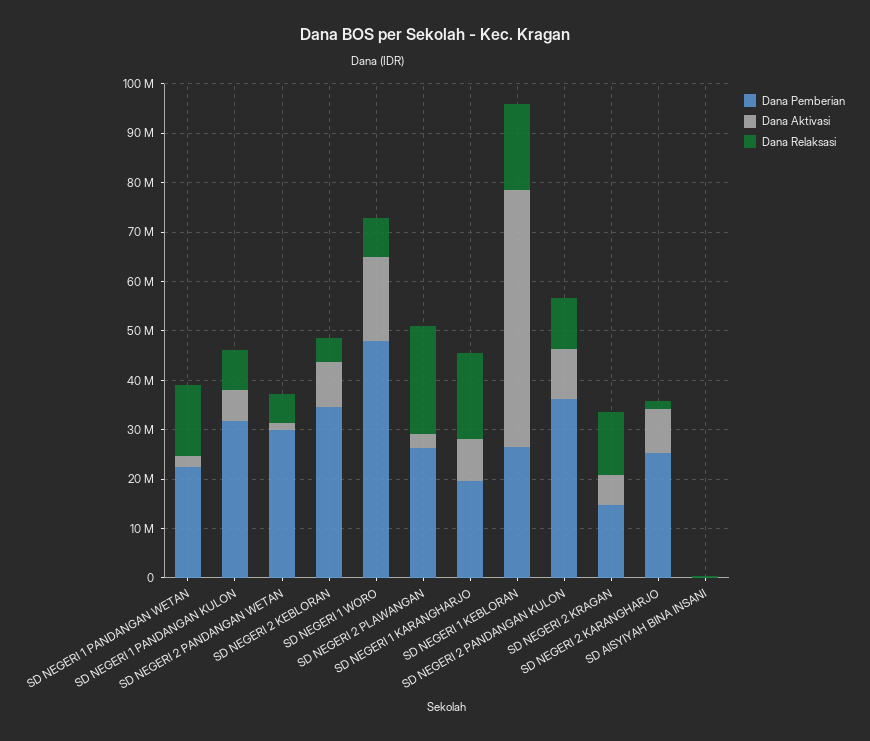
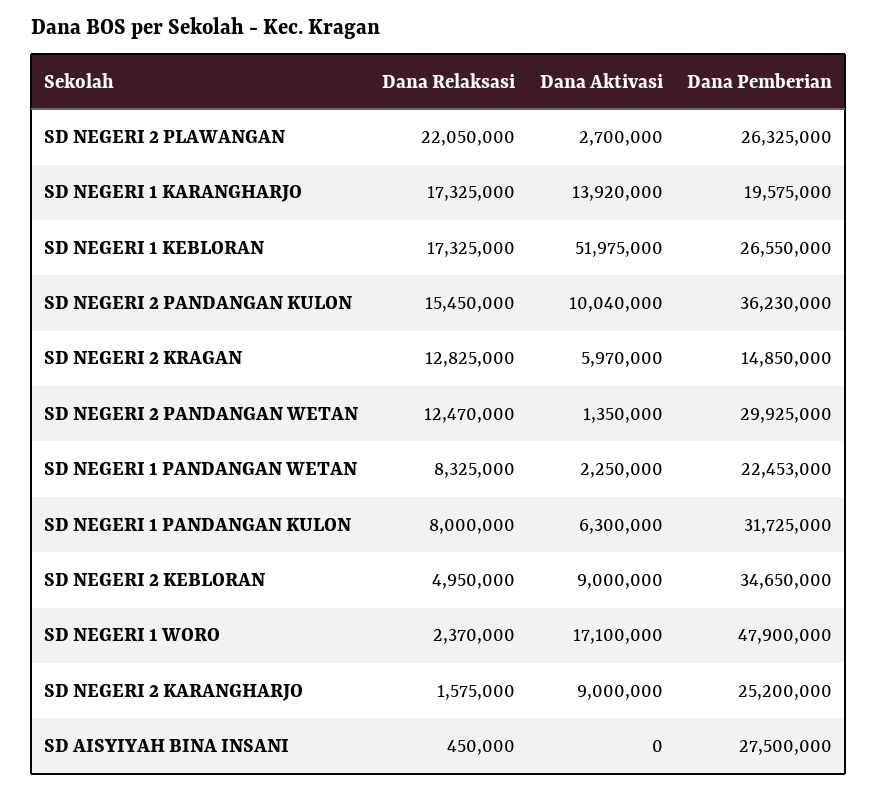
  {
    "Dana Pemberian": {
      "SD NEGERI 1 PANDANGAN WETAN": 22453000,
      "SD NEGERI 1 PANDANGAN KULON": 31725000,
      "SD NEGERI 2 PANDANGAN WETAN": 29925000,
      "SD NEGERI 2 KEBLORAN": 34650000,
      "SD NEGERI 1 WORO": 47900000,
      "SD NEGERI 2 PLAWANGAN": 26325000,
      "SD NEGERI 1 KARANGHARJO": 19575000,
      "SD NEGERI 1 KEBLORAN": 26550000,
      "SD NEGERI 2 PANDANGAN KULON": 36230000,
      "SD NEGERI 2 KRAGAN": 14850000,
      "SD NEGERI 2 KARANGHARJO": 25200000,
-     "SD AISYIYAH BINA INSANI": 0
+     "SD AISYIYAH BINA INSANI": 27500000
    },
    "Dana Aktivasi": {
      "SD NEGERI 1 PANDANGAN WETAN": 2250000,
      "SD NEGERI 1 PANDANGAN KULON": 6300000,
      "SD NEGERI 2 PANDANGAN WETAN": 1350000,
      "SD NEGERI 2 KEBLORAN": 9000000,
      "SD NEGERI 1 WORO": 17100000,
      "SD NEGERI 2 PLAWANGAN": 2700000,
-     "SD NEGERI 1 KARANGHARJO": 8000000,
+     "SD NEGERI 1 KARANGHARJO": 13920000,
      "SD NEGERI 1 KEBLORAN": 51975000,
      "SD NEGERI 2 PANDANGAN KULON": 10040000,
      "SD NEGERI 2 KRAGAN": 5970000,
      "SD NEGERI 2 KARANGHARJO": 9000000,
      "SD AISYIYAH BINA INSANI": 0
    },
    "Dana Relaksasi": {
-     "SD NEGERI 1 PANDANGAN WETAN": 14000000,
+     "SD NEGERI 1 PANDANGAN WETAN": 8325000,
      "SD NEGERI 1 PANDANGAN KULON": 8000000,
-     "SD NEGERI 2 PANDANGAN WETAN": 6000000,
+     "SD NEGERI 2 PANDANGAN WETAN": 12470000,
      "SD NEGERI 2 KEBLORAN": 4950000,
-     "SD NEGERI 1 WORO": 8000000,
+     "SD NEGERI 1 WORO": 2370000,
      "SD NEGERI 2 PLAWANGAN": 22050000,
      "SD NEGERI 1 KARANGHARJO": 17325000,
      "SD NEGERI 1 KEBLORAN": 17325000,
-     "SD NEGERI 2 PANDANGAN KULON": 10000000,
+     "SD NEGERI 2 PANDANGAN KULON": 15450000,
      "SD NEGERI 2 KRAGAN": 12825000,
      "SD NEGERI 2 KARANGHARJO": 1575000,
      "SD AISYIYAH BINA INSANI": 450000
    }
  }

